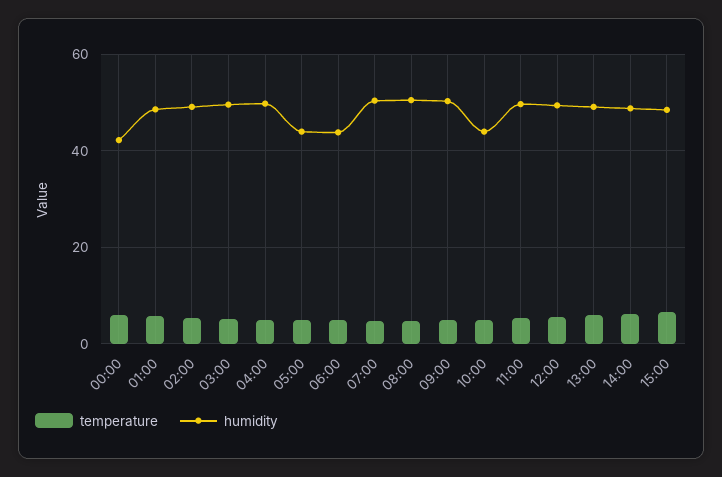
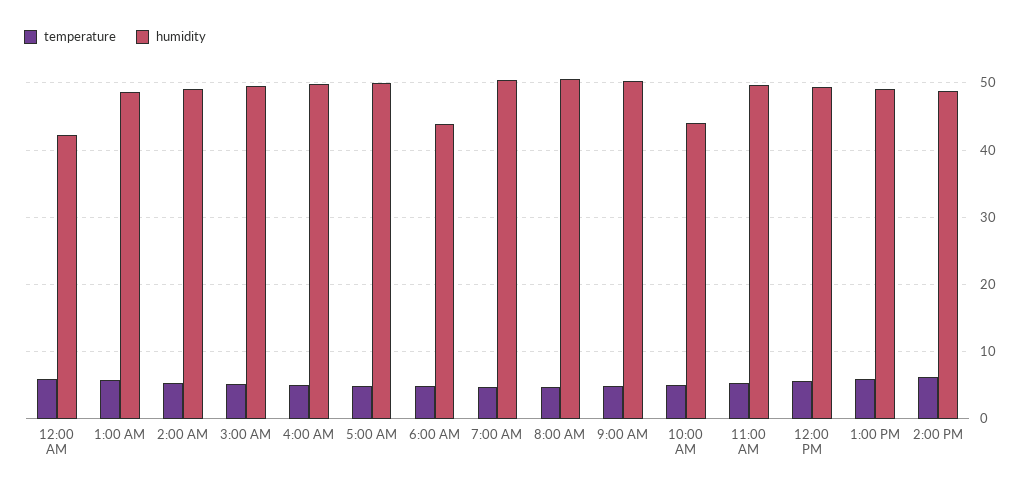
  {
    "temperature": {
      "00:00": 6,
      "01:00": 6,
      "02:00": 5,
      "03:00": 5,
      "04:00": 5,
      "05:00": 5,
      "06:00": 5,
      "07:00": 5,
      "08:00": 5,
      "09:00": 5,
      "10:00": 5,
      "11:00": 5,
      "12:00": 6,
      "13:00": 6,
-     "14:00": 6,
+     "14:00": 6
-     "15:00": 6
    },
    "humidity": {
      "00:00": 42,
      "01:00": 49,
      "02:00": 49,
      "03:00": 50,
      "04:00": 50,
-     "05:00": 44,
+     "05:00": 50,
      "06:00": 44,
      "07:00": 50,
      "08:00": 51,
      "09:00": 50,
      "10:00": 44,
      "11:00": 50,
      "12:00": 49,
      "13:00": 49,
-     "14:00": 49,
+     "14:00": 49
-     "15:00": 48
    }
  }

